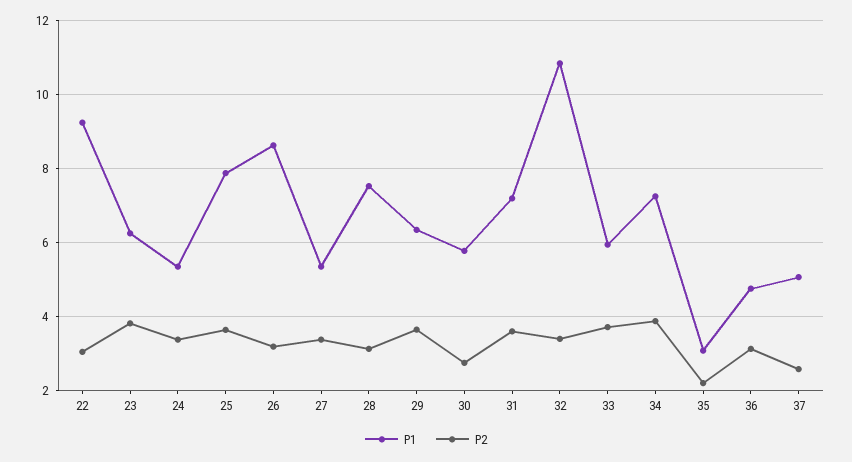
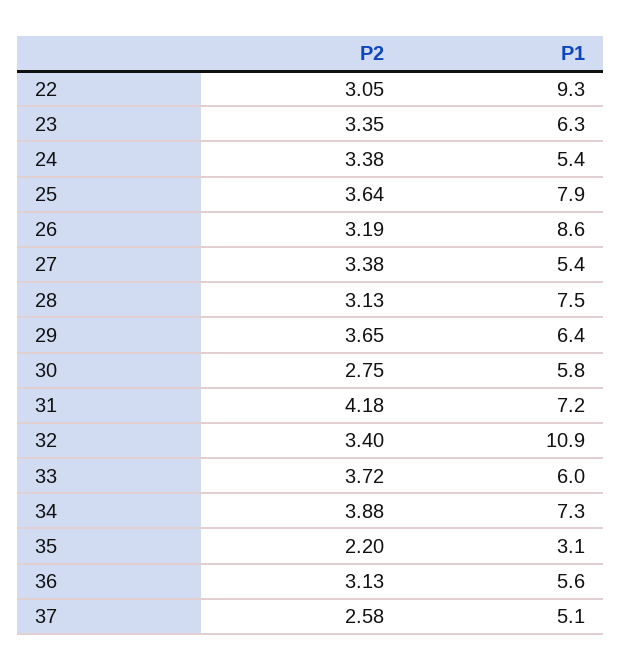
  {
    "P1": {
      "22": 9.3,
      "23": 6.3,
      "24": 5.4,
      "25": 7.9,
      "26": 8.6,
      "27": 5.4,
      "28": 7.5,
      "29": 6.4,
      "30": 5.8,
      "31": 7.2,
      "32": 10.9,
      "33": 6,
      "34": 7.3,
      "35": 3.1,
-     "36": 4.8,
+     "36": 5.6,
      "37": 5.1
    },
    "P2": {
      "22": 3.05,
-     "23": 3.8,
+     "23": 3.35,
      "24": 3.38,
      "25": 3.64,
      "26": 3.19,
      "27": 3.38,
      "28": 3.13,
      "29": 3.65,
      "30": 2.75,
-     "31": 3.6,
+     "31": 4.18,
      "32": 3.4,
      "33": 3.72,
      "34": 3.88,
      "35": 2.2,
      "36": 3.13,
      "37": 2.58
    }
  }

